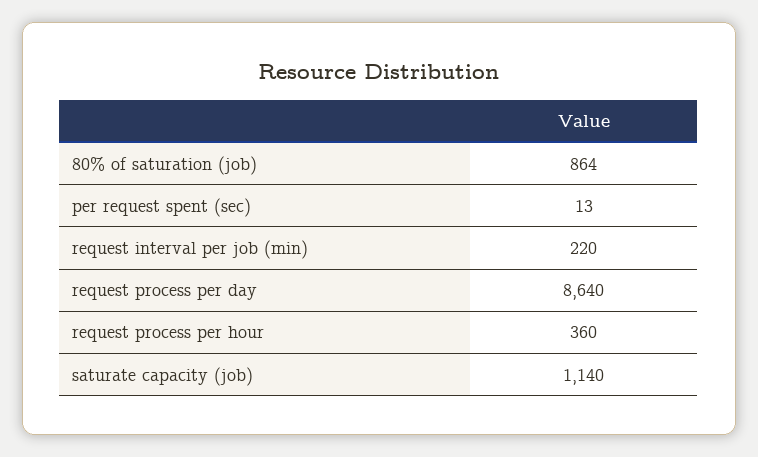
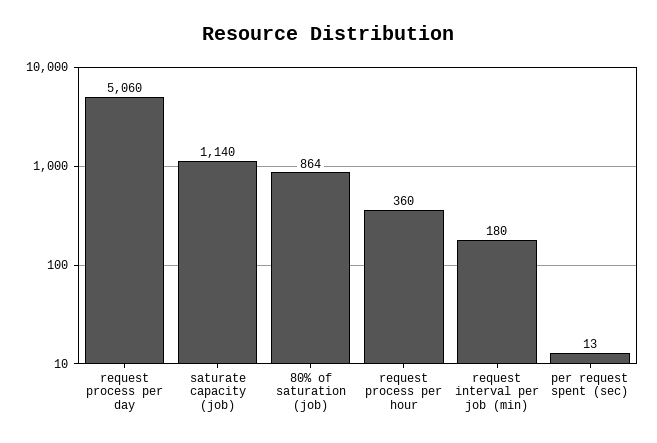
  {
    "80% of saturation (job)": 864,
    "per request spent (sec)": 13,
-   "request interval per job (min)": 220,
+   "request interval per job (min)": 180,
-   "request process per day": 8640,
+   "request process per day": 5060,
    "request process per hour": 360,
    "saturate capacity (job)": 1140
  }

